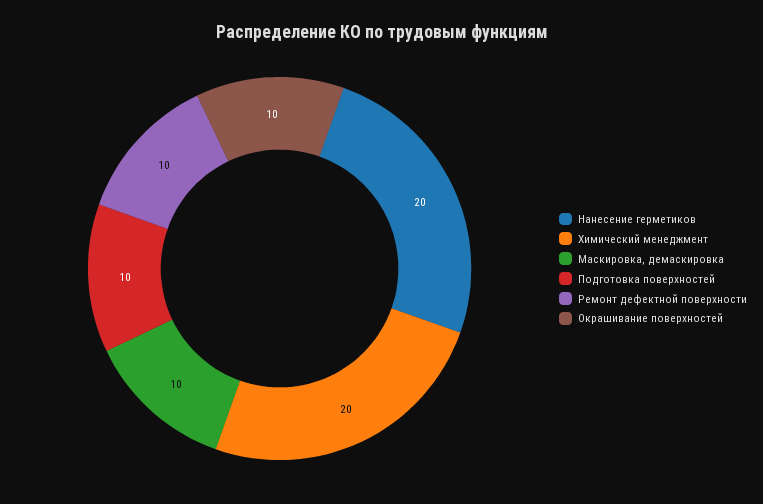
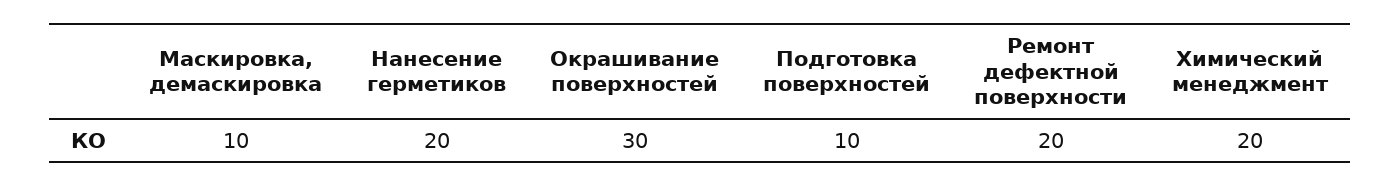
  {
    "Нанесение герметиков": 20,
    "Химический менеджмент": 20,
    "Маскировка, демаскировка": 10,
    "Подготовка поверхностей": 10,
-   "Ремонт дефектной поверхности": 10,
+   "Ремонт дефектной поверхности": 20,
-   "Окрашивание поверхностей": 10
+   "Окрашивание поверхностей": 30
  }

